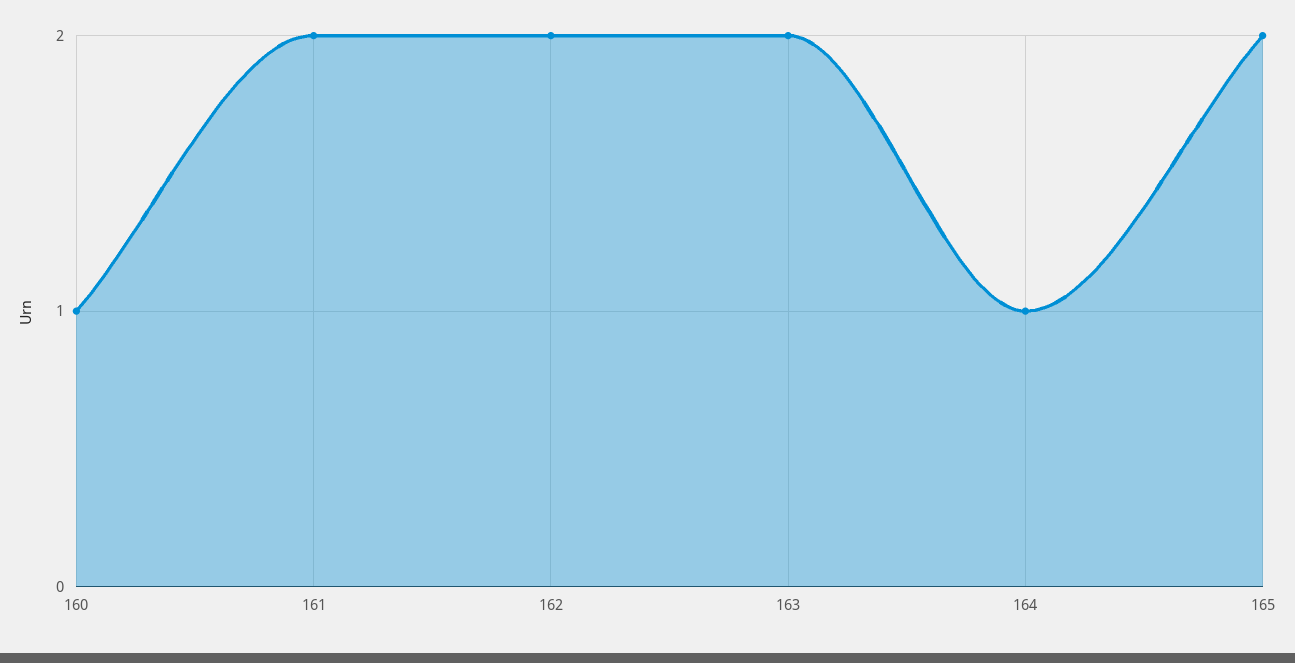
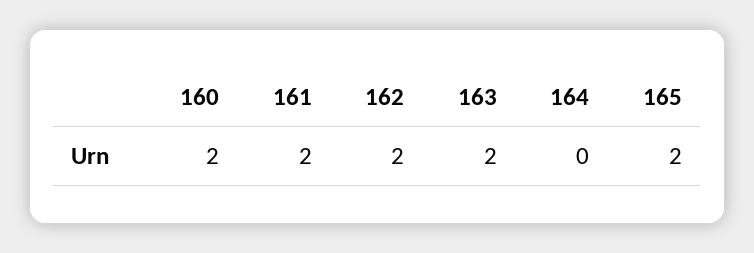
  {
-   "160": 1,
+   "160": 2,
    "161": 2,
    "162": 2,
    "163": 2,
-   "164": 1,
+   "164": 0,
    "165": 2
  }

